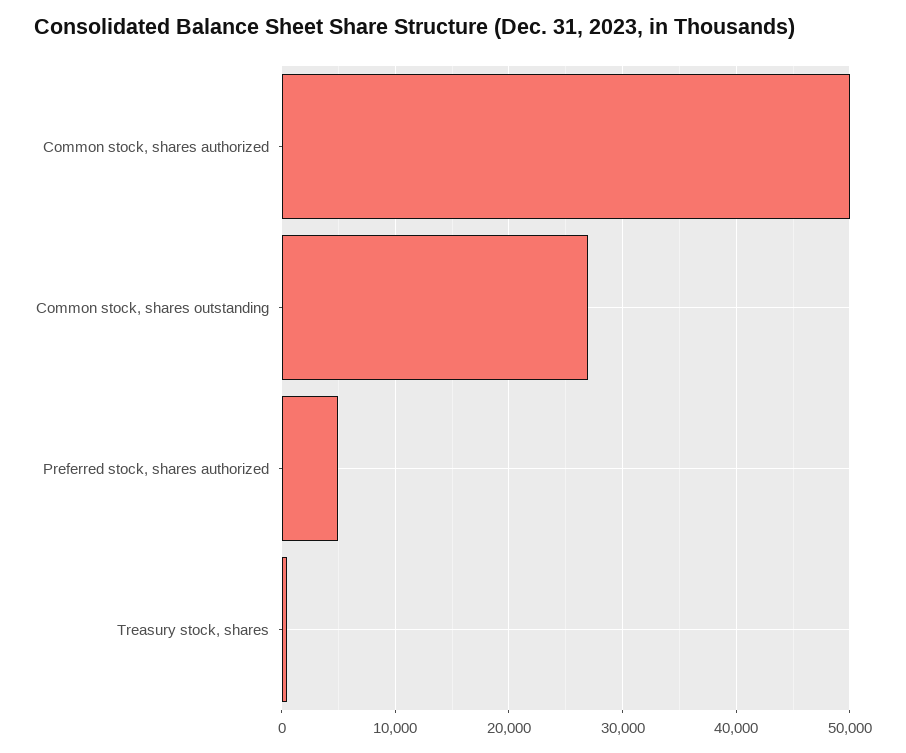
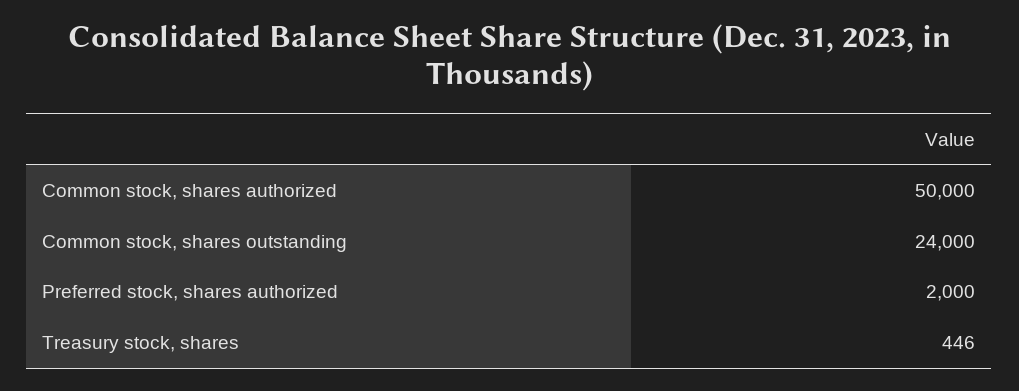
  {
    "Common stock, shares authorized": 50000,
-   "Common stock, shares outstanding": 27000,
+   "Common stock, shares outstanding": 24000,
-   "Preferred stock, shares authorized": 5000,
+   "Preferred stock, shares authorized": 2000,
    "Treasury stock, shares": 446
  }

